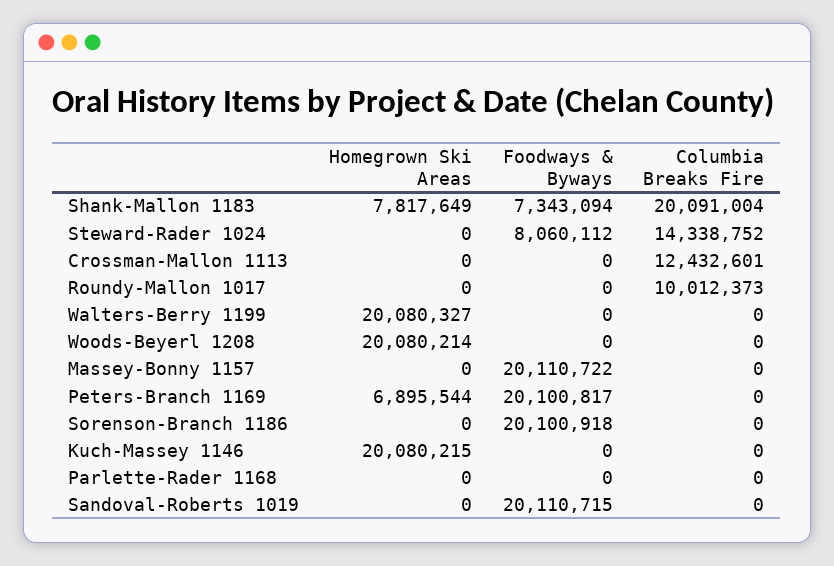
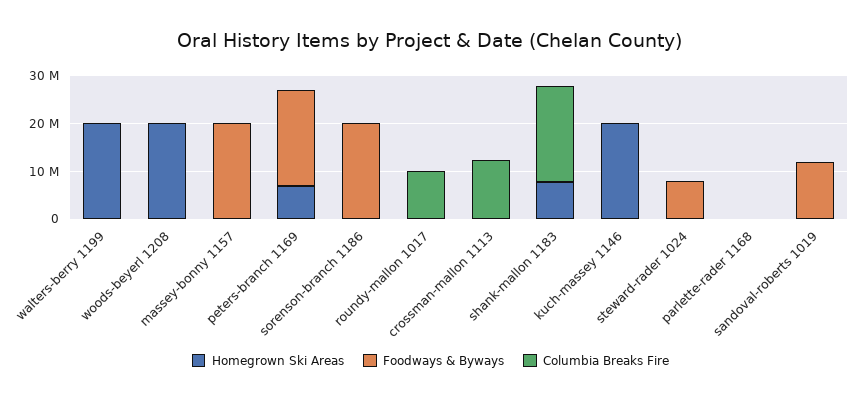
  {
    "Homegrown Ski Areas": {
      "Shank-Mallon 1183": 7817649,
      "Steward-Rader 1024": 0,
      "Crossman-Mallon 1113": 0,
      "Roundy-Mallon 1017": 0,
      "Walters-Berry 1199": 20080327,
      "Woods-Beyerl 1208": 20080214,
      "Massey-Bonny 1157": 0,
      "Peters-Branch 1169": 6895544,
      "Sorenson-Branch 1186": 0,
      "Kuch-Massey 1146": 20080215,
      "Parlette-Rader 1168": 0,
      "Sandoval-Roberts 1019": 0
    },
    "Foodways & Byways": {
-     "Shank-Mallon 1183": 7343094,
+     "Shank-Mallon 1183": 0,
      "Steward-Rader 1024": 8060112,
      "Crossman-Mallon 1113": 0,
      "Roundy-Mallon 1017": 0,
      "Walters-Berry 1199": 0,
      "Woods-Beyerl 1208": 0,
      "Massey-Bonny 1157": 20110722,
      "Peters-Branch 1169": 20100817,
      "Sorenson-Branch 1186": 20100918,
      "Kuch-Massey 1146": 0,
      "Parlette-Rader 1168": 0,
-     "Sandoval-Roberts 1019": 20110715
+     "Sandoval-Roberts 1019": 12000000
    },
    "Columbia Breaks Fire": {
      "Shank-Mallon 1183": 20091004,
-     "Steward-Rader 1024": 14338752,
+     "Steward-Rader 1024": 0,
      "Crossman-Mallon 1113": 12432601,
      "Roundy-Mallon 1017": 10012373,
      "Walters-Berry 1199": 0,
      "Woods-Beyerl 1208": 0,
      "Massey-Bonny 1157": 0,
      "Peters-Branch 1169": 0,
      "Sorenson-Branch 1186": 0,
      "Kuch-Massey 1146": 0,
      "Parlette-Rader 1168": 0,
      "Sandoval-Roberts 1019": 0
    }
  }

